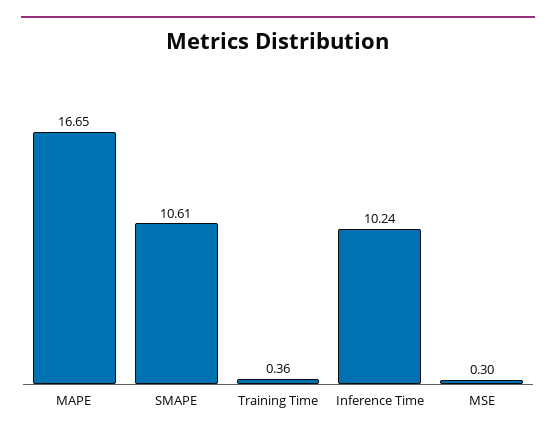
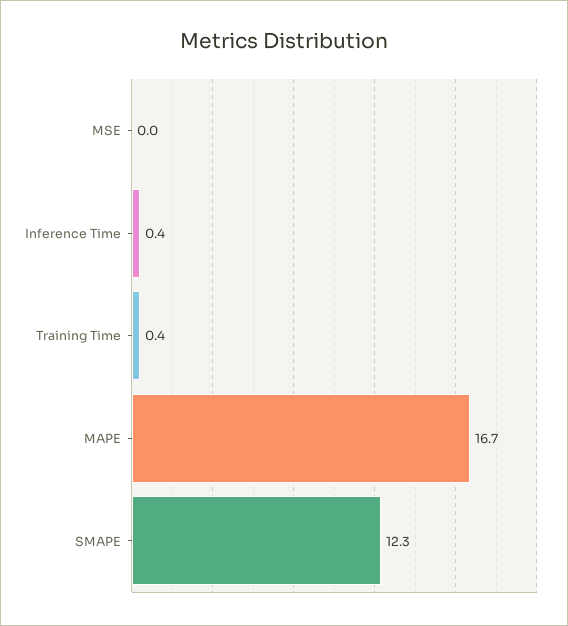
  {
    "MAPE": 16.65,
-   "SMAPE": 10.61,
+   "SMAPE": 12.3,
    "Training Time": 0.36,
-   "Inference Time": 10.24,
+   "Inference Time": 0.4,
-   "MSE": 0.3
+   "MSE": 0
  }

